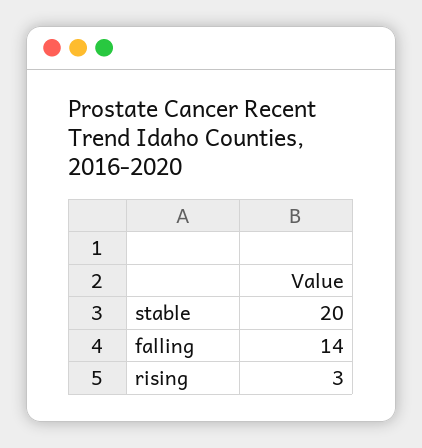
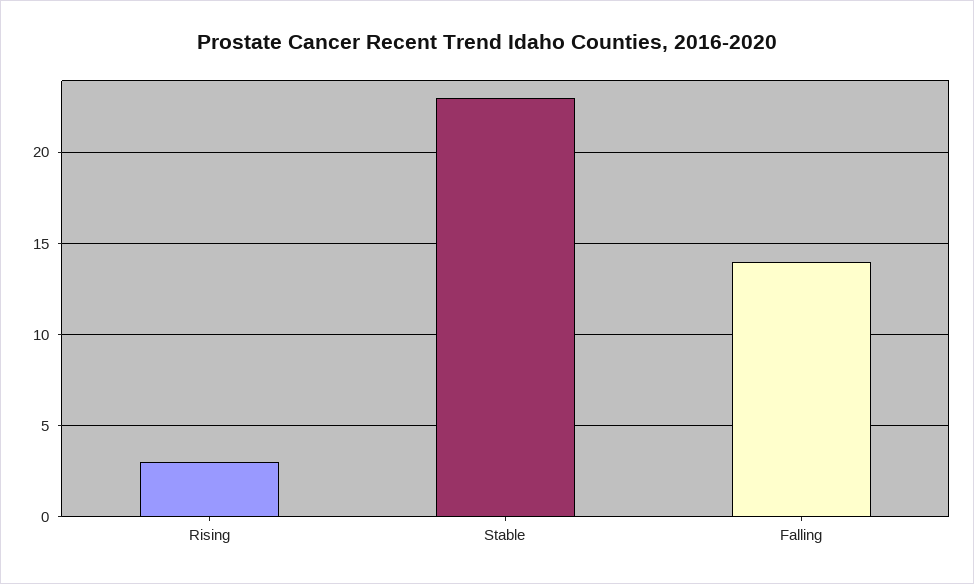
  {
-   "stable": 20,
+   "stable": 23,
    "falling": 14,
    "rising": 3
  }

